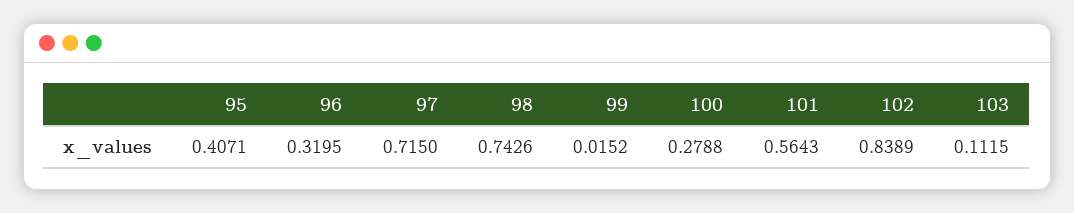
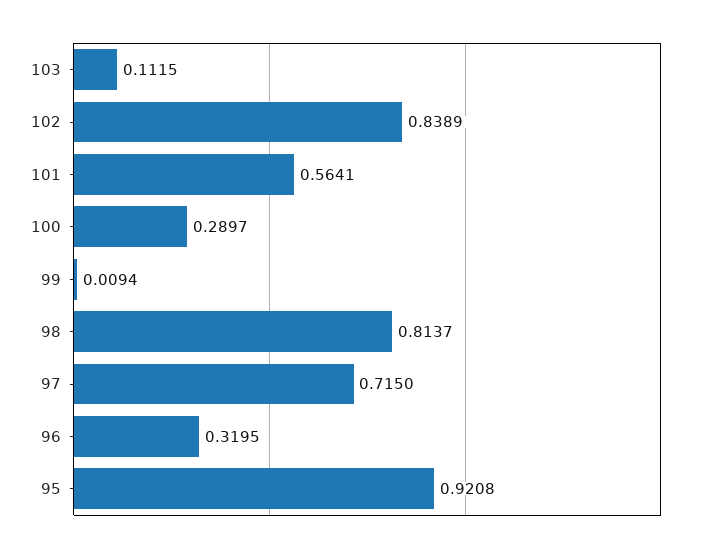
  {
-   "95": 0.4071,
+   "95": 0.9208,
    "96": 0.3195,
    "97": 0.715,
-   "98": 0.7426,
+   "98": 0.8137,
-   "99": 0.0152,
+   "99": 0.0094,
-   "100": 0.2788,
+   "100": 0.2897,
-   "101": 0.5643,
+   "101": 0.5641,
    "102": 0.8389,
    "103": 0.1115
  }

